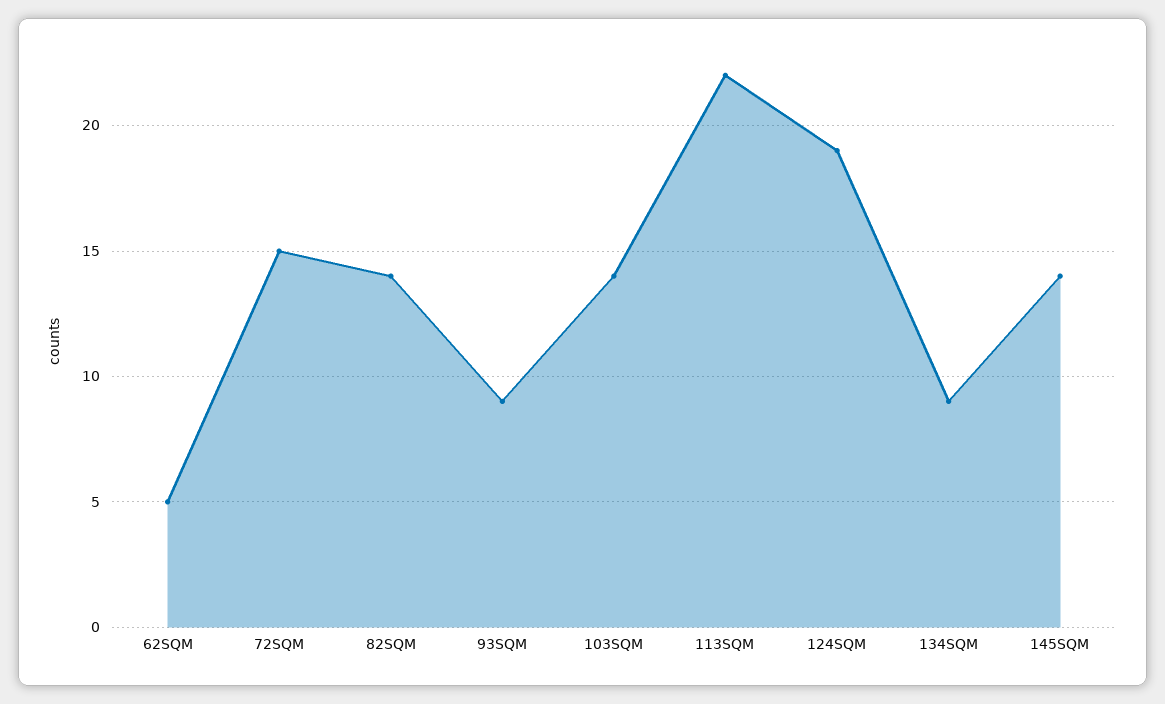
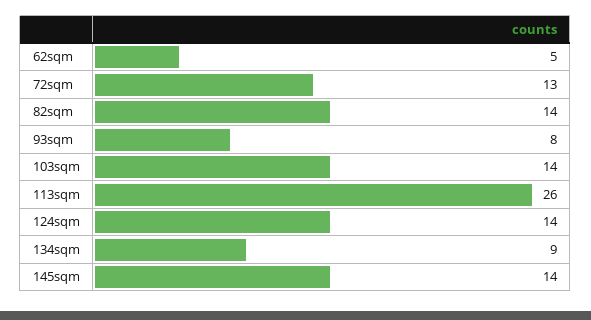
  {
    "62SQM": 5,
-   "72SQM": 15,
+   "72SQM": 13,
    "82SQM": 14,
-   "93SQM": 9,
+   "93SQM": 8,
    "103SQM": 14,
-   "113SQM": 22,
+   "113SQM": 26,
-   "124SQM": 19,
+   "124SQM": 14,
    "134SQM": 9,
    "145SQM": 14
  }

